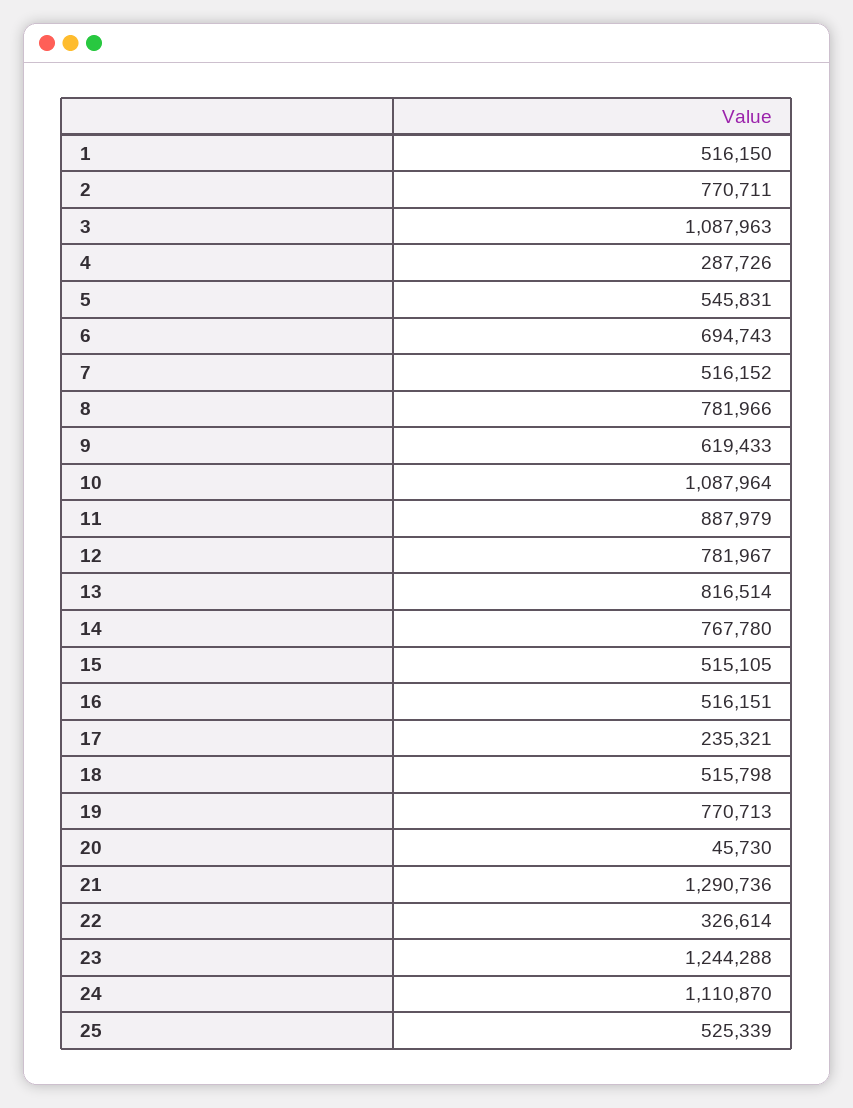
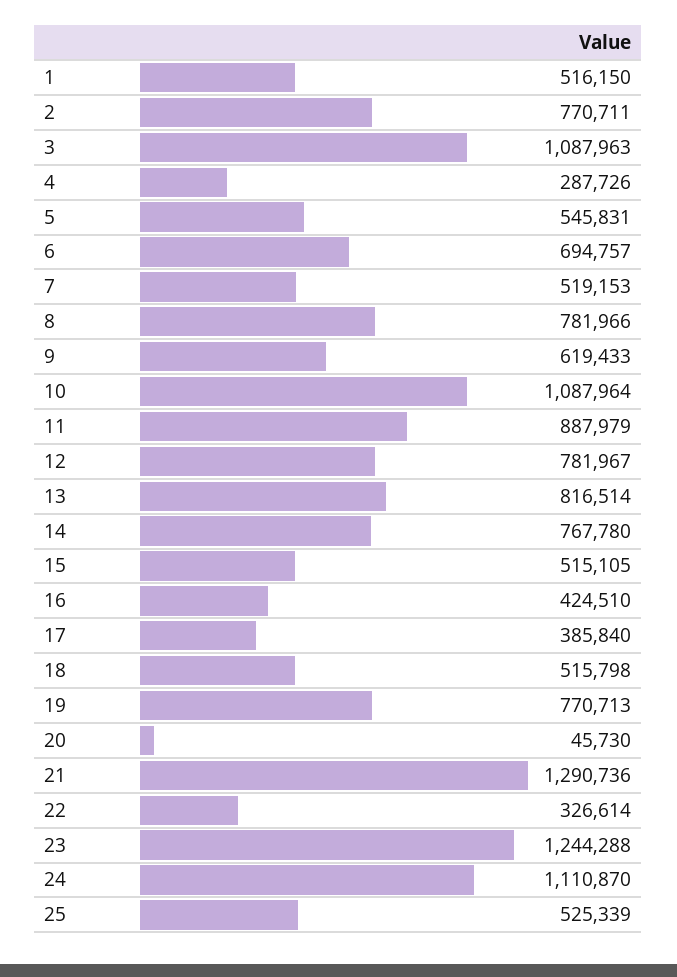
  {
    "1": 516150,
    "2": 770711,
    "3": 1087963,
    "4": 287726,
    "5": 545831,
-   "6": 694743,
+   "6": 694757,
-   "7": 516152,
+   "7": 519153,
    "8": 781966,
    "9": 619433,
    "10": 1087964,
    "11": 887979,
    "12": 781967,
    "13": 816514,
    "14": 767780,
    "15": 515105,
-   "16": 516151,
+   "16": 424510,
-   "17": 235321,
+   "17": 385840,
    "18": 515798,
    "19": 770713,
    "20": 45730,
    "21": 1290736,
    "22": 326614,
    "23": 1244288,
    "24": 1110870,
    "25": 525339
  }

